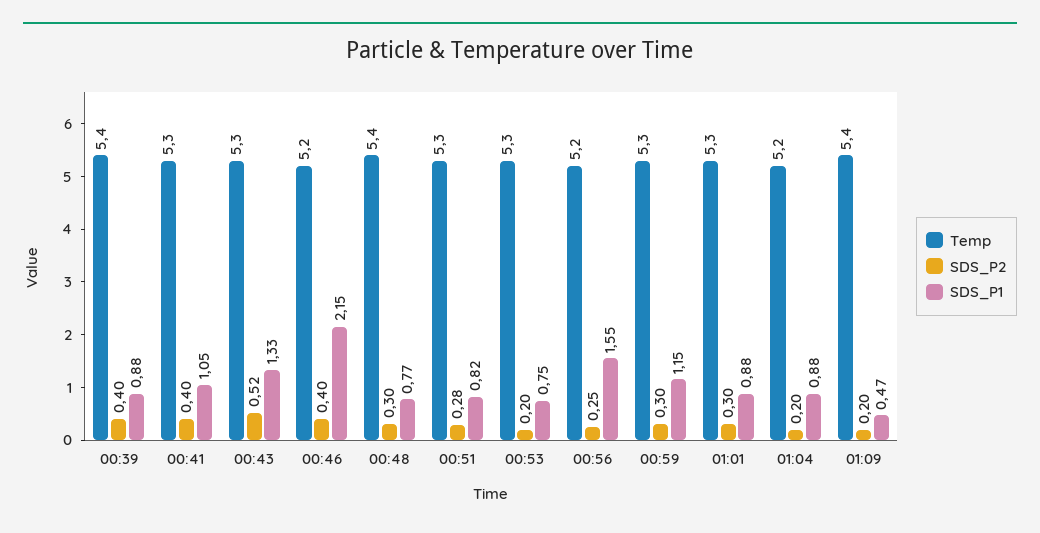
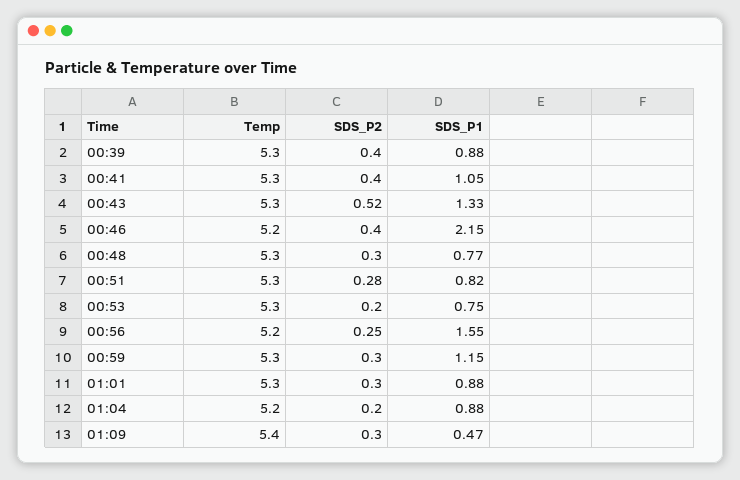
  {
    "Temp": {
-     "00:39": 5.4,
+     "00:39": 5.3,
      "00:41": 5.3,
      "00:43": 5.3,
      "00:46": 5.2,
-     "00:48": 5.4,
+     "00:48": 5.3,
      "00:51": 5.3,
      "00:53": 5.3,
      "00:56": 5.2,
      "00:59": 5.3,
      "01:01": 5.3,
      "01:04": 5.2,
      "01:09": 5.4
    },
    "SDS_P2": {
      "00:39": 0.4,
      "00:41": 0.4,
      "00:43": 0.52,
      "00:46": 0.4,
      "00:48": 0.3,
      "00:51": 0.28,
      "00:53": 0.2,
      "00:56": 0.25,
      "00:59": 0.3,
      "01:01": 0.3,
      "01:04": 0.2,
-     "01:09": 0.2
+     "01:09": 0.3
    },
    "SDS_P1": {
      "00:39": 0.88,
      "00:41": 1.05,
      "00:43": 1.33,
      "00:46": 2.15,
      "00:48": 0.77,
      "00:51": 0.82,
      "00:53": 0.75,
      "00:56": 1.55,
      "00:59": 1.15,
      "01:01": 0.88,
      "01:04": 0.88,
      "01:09": 0.47
    }
  }

